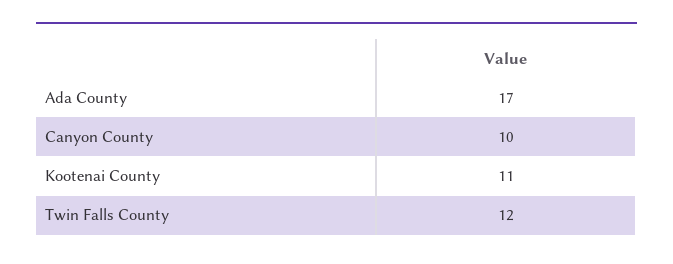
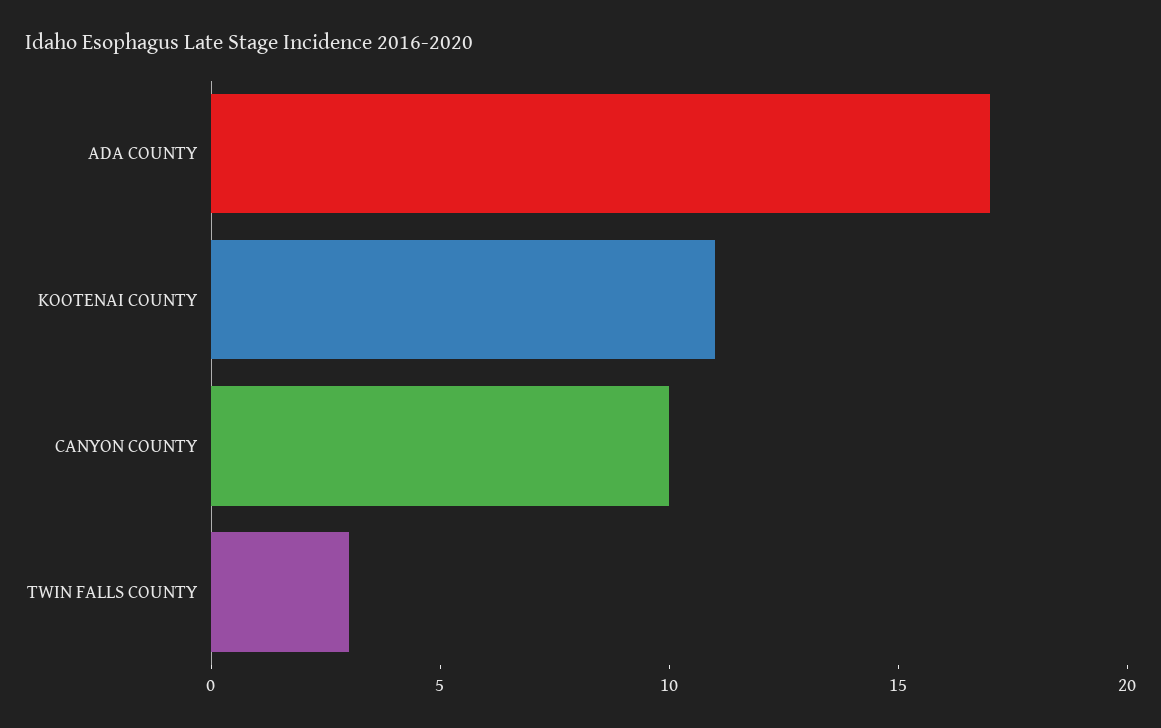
  {
    "Ada County": 17,
    "Canyon County": 10,
    "Kootenai County": 11,
-   "Twin Falls County": 12
+   "Twin Falls County": 3
  }

